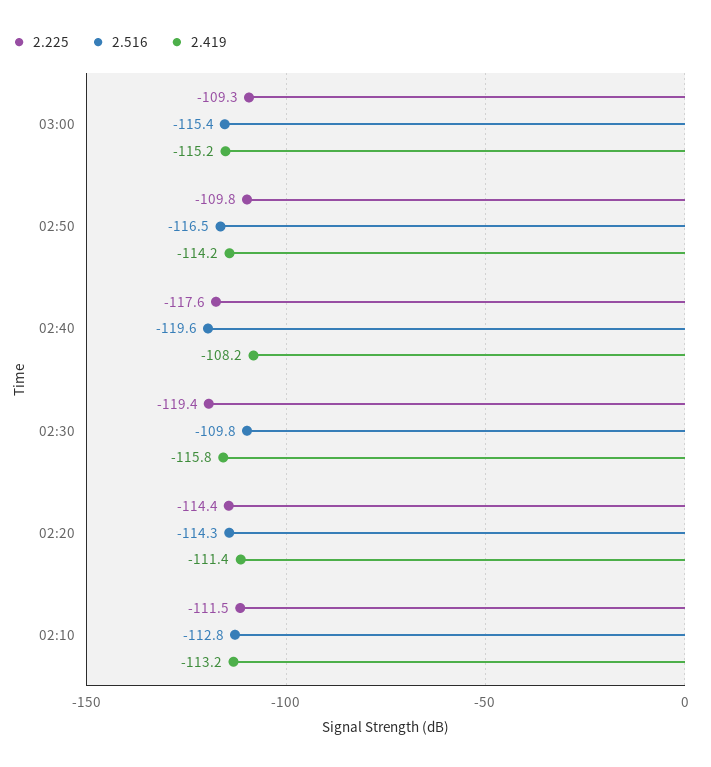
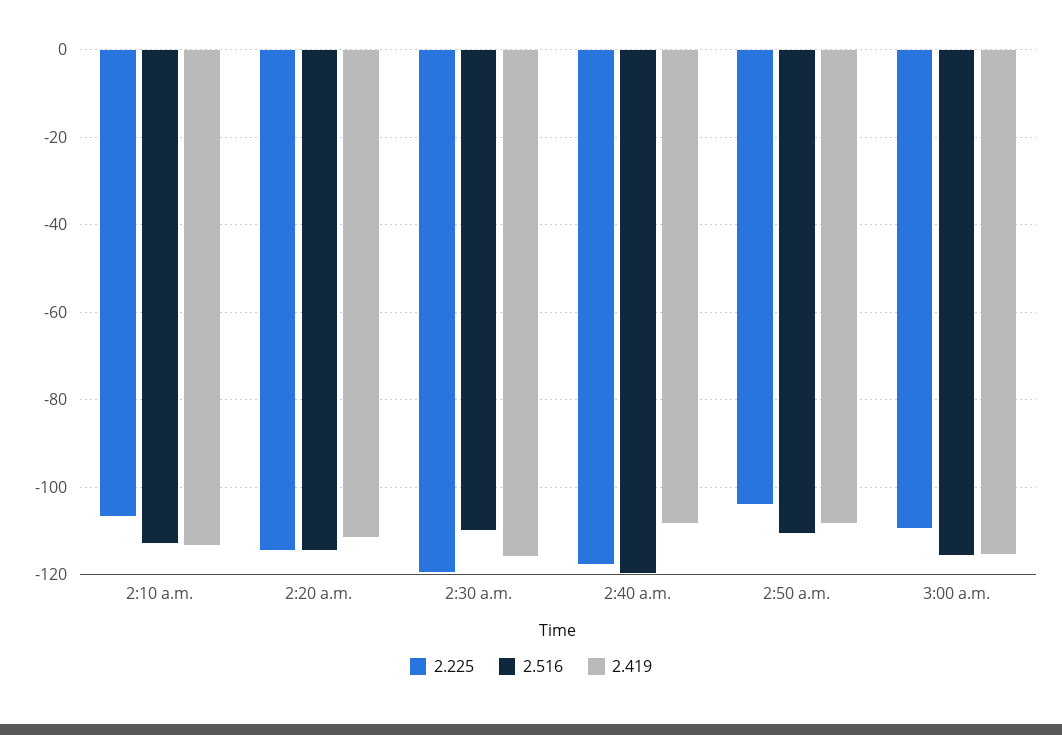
  {
    "2.225": {
      "03:00": -109.3,
-     "02:50": -109.8,
+     "02:50": -104,
      "02:40": -117.6,
      "02:30": -119.4,
      "02:20": -114.4,
-     "02:10": -111.5
+     "02:10": -106
    },
    "2.516": {
      "03:00": -115.4,
-     "02:50": -116.5,
+     "02:50": -110,
      "02:40": -119.6,
      "02:30": -109.8,
      "02:20": -114.3,
      "02:10": -112.8
    },
    "2.419": {
      "03:00": -115.2,
-     "02:50": -114.2,
+     "02:50": -108,
      "02:40": -108.2,
      "02:30": -115.8,
      "02:20": -111.4,
      "02:10": -113.2
    }
  }

